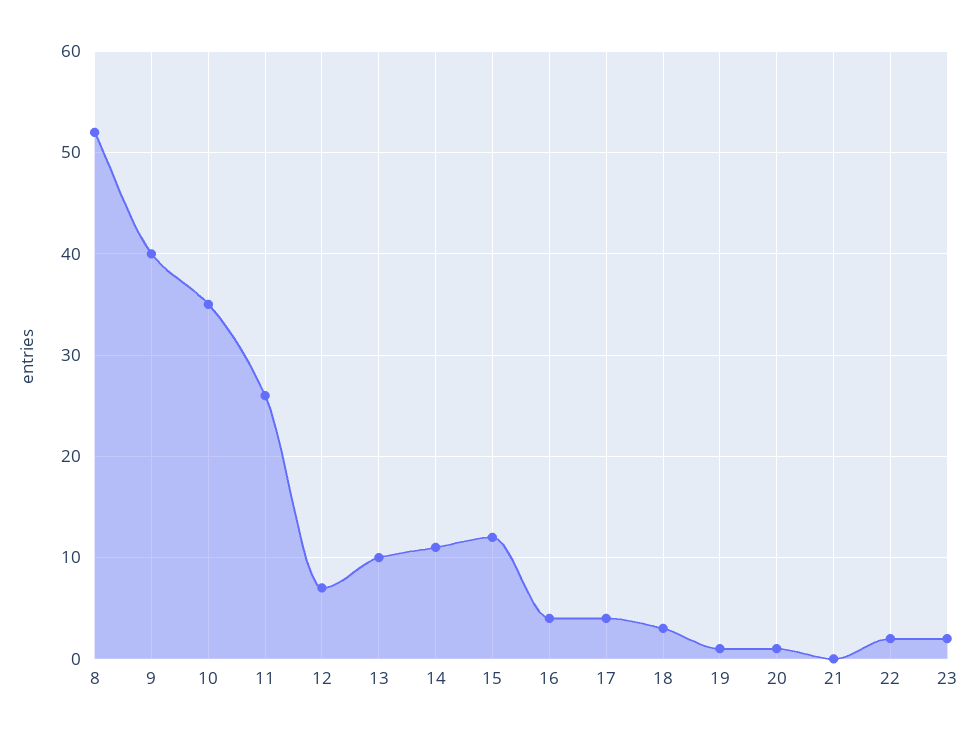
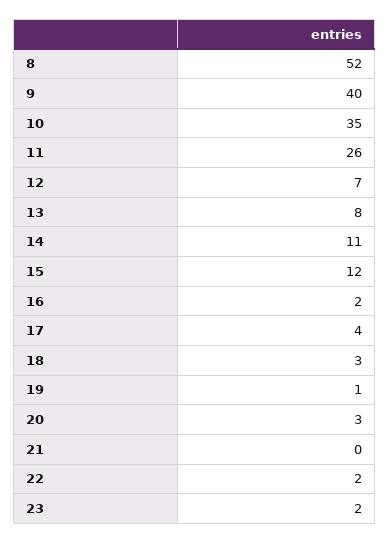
  {
    "8": 52,
    "9": 40,
    "10": 35,
    "11": 26,
    "12": 7,
-   "13": 10,
+   "13": 8,
    "14": 11,
    "15": 12,
-   "16": 4,
+   "16": 2,
    "17": 4,
    "18": 3,
    "19": 1,
-   "20": 1,
+   "20": 3,
    "21": 0,
    "22": 2,
    "23": 2
  }

